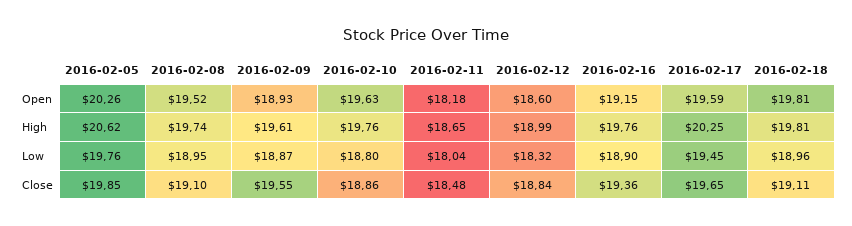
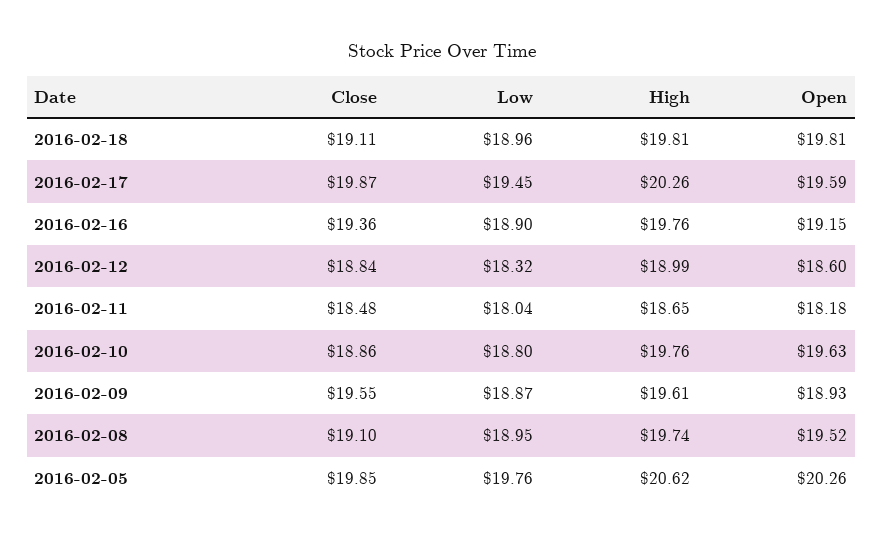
  {
    "2016-02-05": {
      "Open": 20.26,
      "High": 20.62,
      "Low": 19.76,
      "Close": 19.85
    },
    "2016-02-08": {
      "Open": 19.52,
      "High": 19.74,
      "Low": 18.95,
      "Close": 19.1
    },
    "2016-02-09": {
      "Open": 18.93,
      "High": 19.61,
      "Low": 18.87,
      "Close": 19.55
    },
    "2016-02-10": {
      "Open": 19.63,
      "High": 19.76,
      "Low": 18.8,
      "Close": 18.86
    },
    "2016-02-11": {
      "Open": 18.18,
      "High": 18.65,
      "Low": 18.04,
      "Close": 18.48
    },
    "2016-02-12": {
      "Open": 18.6,
      "High": 18.99,
      "Low": 18.32,
      "Close": 18.84
    },
    "2016-02-16": {
      "Open": 19.15,
      "High": 19.76,
      "Low": 18.9,
      "Close": 19.36
    },
    "2016-02-17": {
      "Open": 19.59,
-     "High": 20.25,
+     "High": 20.26,
      "Low": 19.45,
-     "Close": 19.65
+     "Close": 19.87
    },
    "2016-02-18": {
      "Open": 19.81,
      "High": 19.81,
      "Low": 18.96,
      "Close": 19.11
    }
  }

